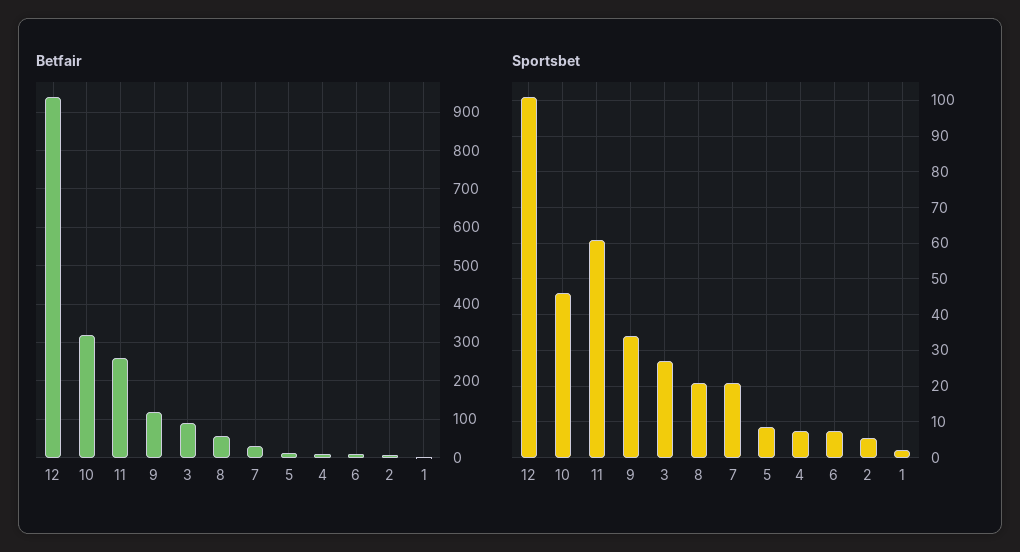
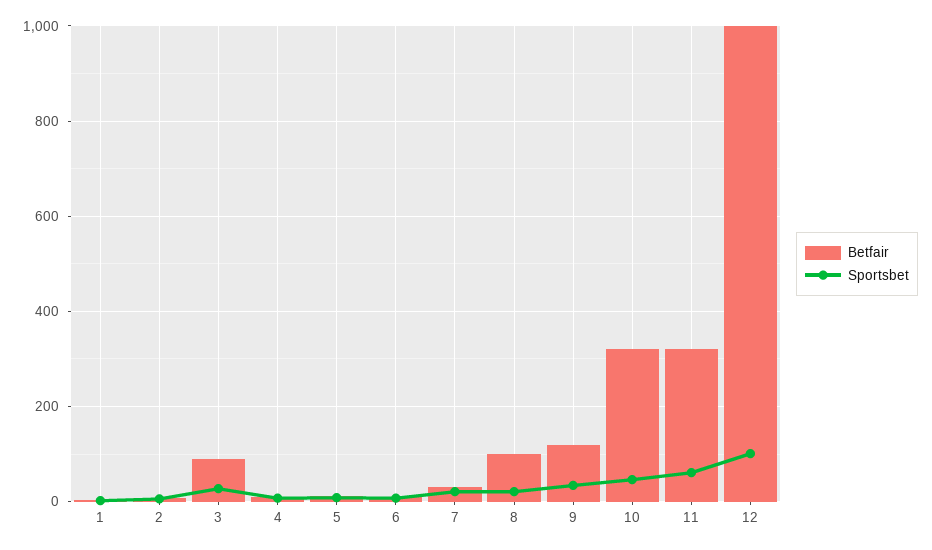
  {
    "Betfair": {
-     "12": 940,
+     "12": 1000,
      "10": 320,
-     "11": 260,
+     "11": 320,
      "9": 120,
      "3": 100,
-     "8": 60,
+     "8": 100,
      "7": 40,
      "5": 20,
      "4": 20,
      "6": 0,
      "2": 0,
      "1": 0
    },
    "Sportsbet": {
      "12": 102,
      "10": 46,
      "11": 62,
      "9": 34,
      "3": 28,
      "8": 22,
      "7": 22,
      "5": 8,
      "4": 8,
      "6": 8,
      "2": 6,
      "1": 2
    }
  }

